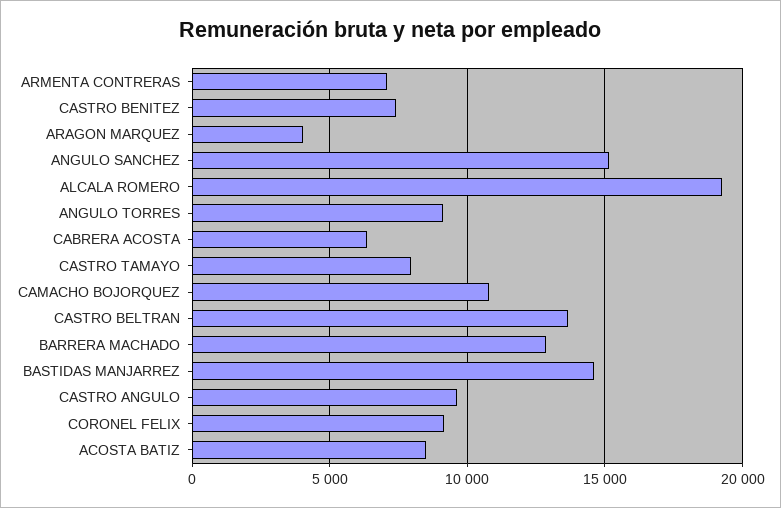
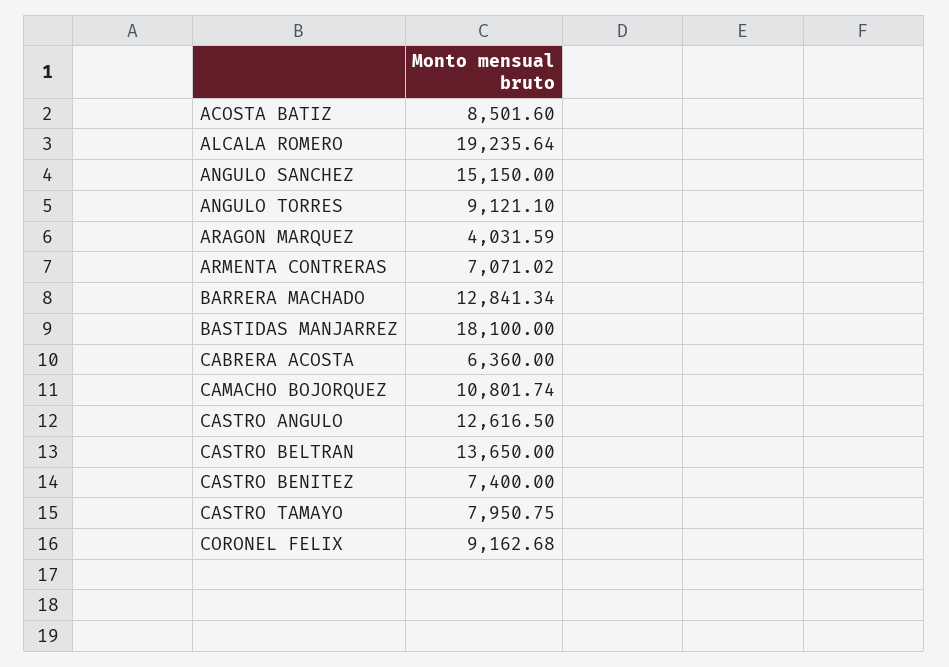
  {
    "ARMENTA CONTRERAS": 7071.02,
    "CASTRO BENITEZ": 7400,
    "ARAGON MARQUEZ": 4031.59,
    "ANGULO SANCHEZ": 15150,
    "ALCALA ROMERO": 19235.64,
    "ANGULO TORRES": 9121.1,
    "CABRERA ACOSTA": 6360,
    "CASTRO TAMAYO": 7950.75,
    "CAMACHO BOJORQUEZ": 10801.74,
    "CASTRO BELTRAN": 13650,
    "BARRERA MACHADO": 12841.34,
-   "BASTIDAS MANJARREZ": 14500,
+   "BASTIDAS MANJARREZ": 18100,
-   "CASTRO ANGULO": 9500,
+   "CASTRO ANGULO": 12616.5,
    "CORONEL FELIX": 9162.68,
    "ACOSTA BATIZ": 8501.6
  }

